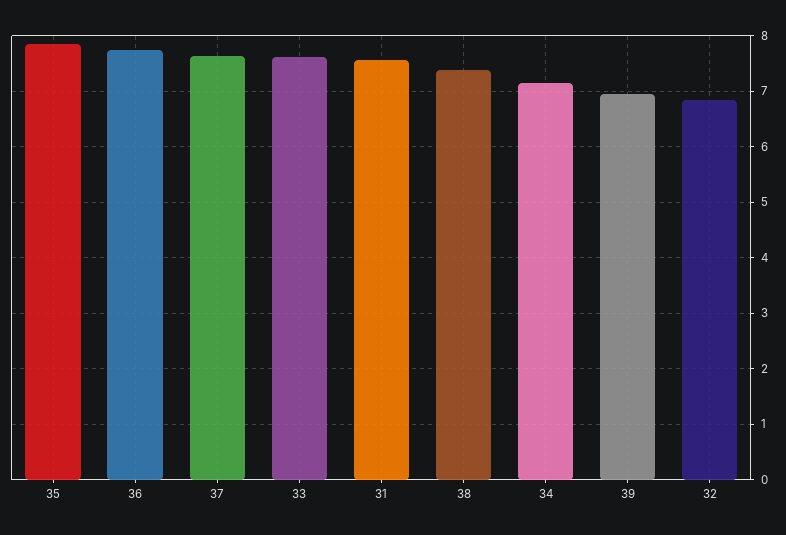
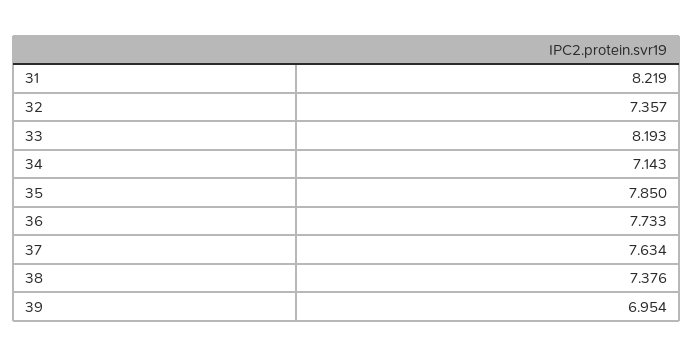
  {
    "35": 7.85,
    "36": 7.733,
    "37": 7.634,
-   "33": 7.6,
+   "33": 8.193,
-   "31": 7.6,
+   "31": 8.219,
    "38": 7.376,
    "34": 7.143,
    "39": 6.954,
-   "32": 6.8
+   "32": 7.357
  }

